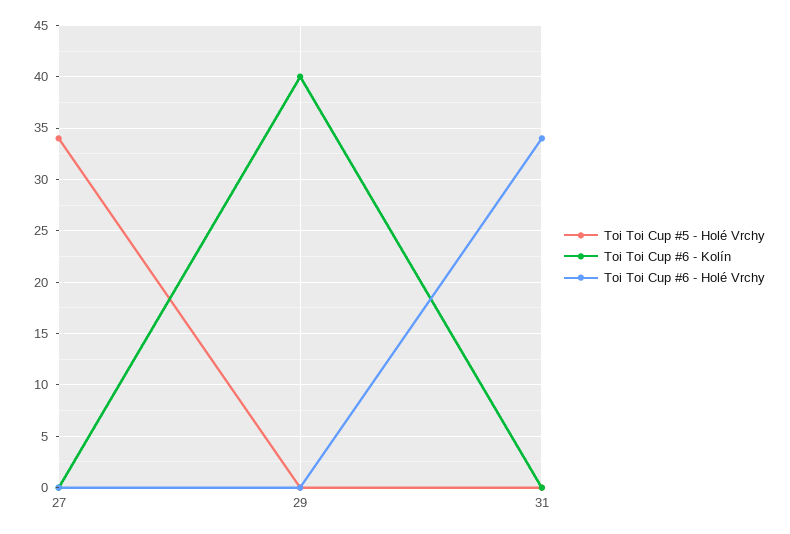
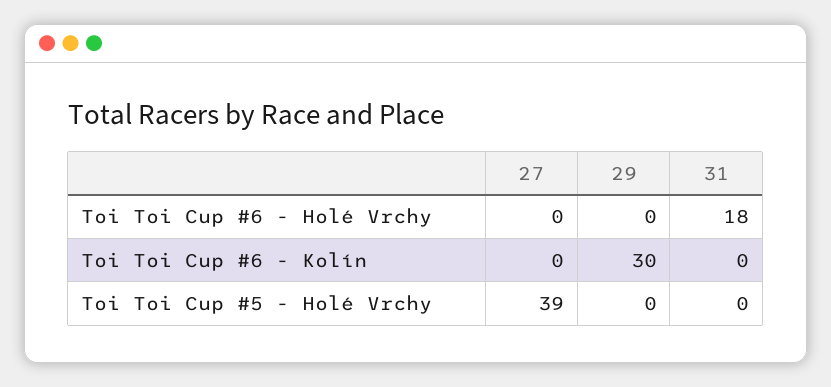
  {
    "Toi Toi Cup #5 - Holé Vrchy": {
-     "27": 34,
+     "27": 39,
      "29": 0,
      "31": 0
    },
    "Toi Toi Cup #6 - Kolín": {
      "27": 0,
-     "29": 40,
+     "29": 30,
      "31": 0
    },
    "Toi Toi Cup #6 - Holé Vrchy": {
      "27": 0,
      "29": 0,
-     "31": 34
+     "31": 18
    }
  }

